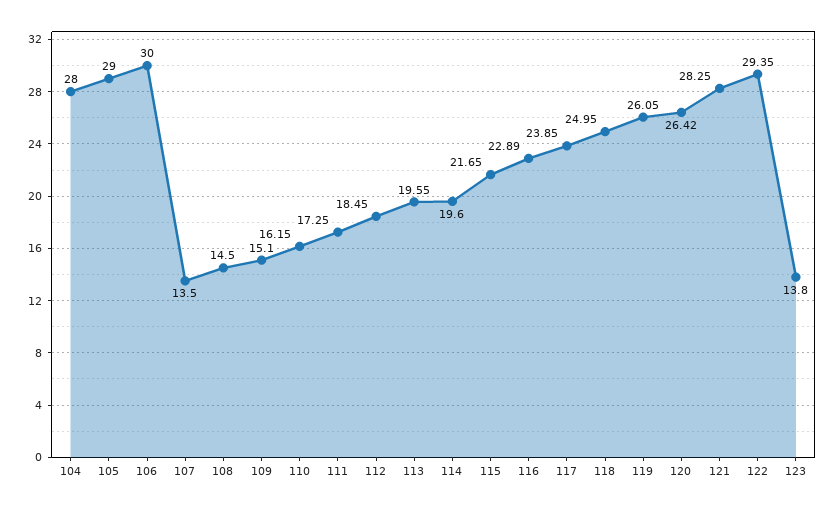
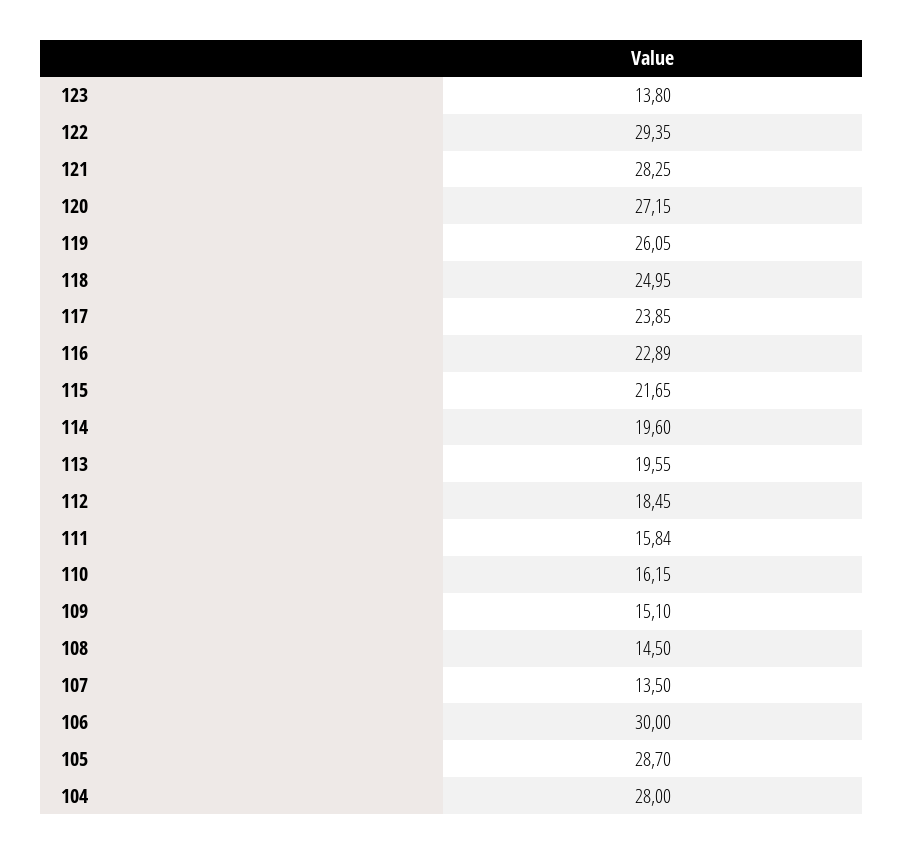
  {
    "104": 28,
-   "105": 29,
+   "105": 28.7,
    "106": 30,
    "107": 13.5,
    "108": 14.5,
    "109": 15.1,
    "110": 16.15,
-   "111": 17.25,
+   "111": 15.84,
    "112": 18.45,
    "113": 19.55,
    "114": 19.6,
    "115": 21.65,
    "116": 22.89,
    "117": 23.85,
    "118": 24.95,
    "119": 26.05,
-   "120": 26.42,
+   "120": 27.15,
    "121": 28.25,
    "122": 29.35,
    "123": 13.8
  }

